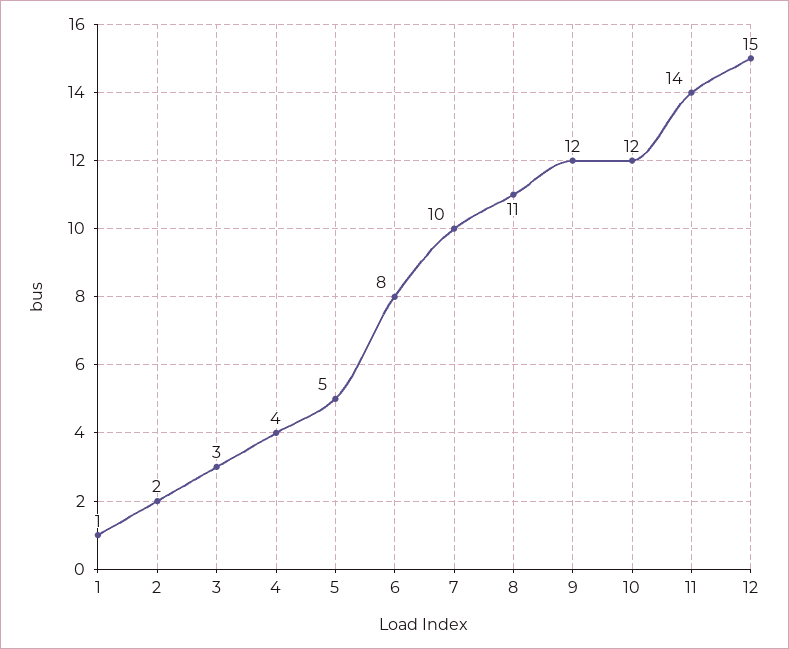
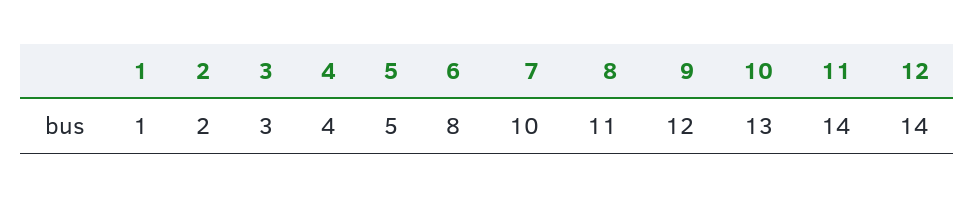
  {
    "1": 1,
    "2": 2,
    "3": 3,
    "4": 4,
    "5": 5,
    "6": 8,
    "7": 10,
    "8": 11,
    "9": 12,
-   "10": 12,
+   "10": 13,
    "11": 14,
-   "12": 15
+   "12": 14
  }

